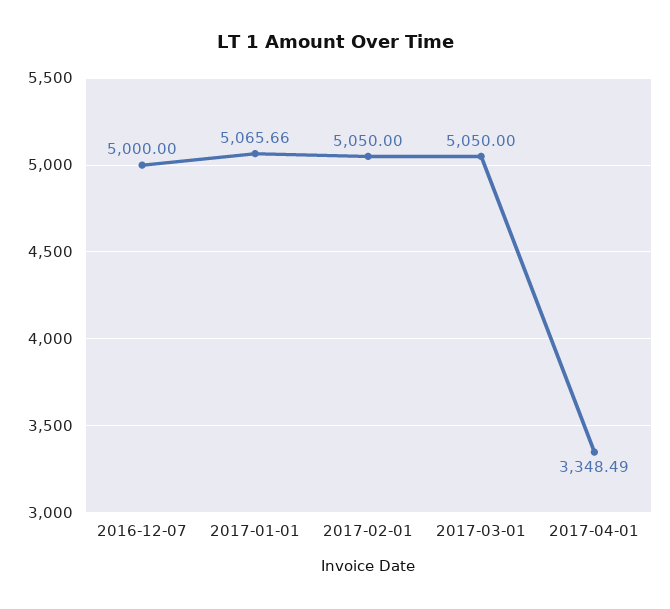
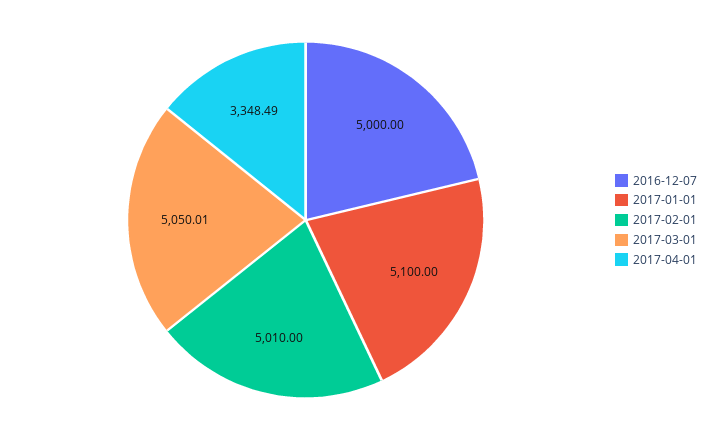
  {
    "2016-12-07": 5000,
-   "2017-01-01": 5065.66,
+   "2017-01-01": 5100,
-   "2017-02-01": 5050,
+   "2017-02-01": 5010,
-   "2017-03-01": 5050,
+   "2017-03-01": 5050.01,
    "2017-04-01": 3348.49
  }

